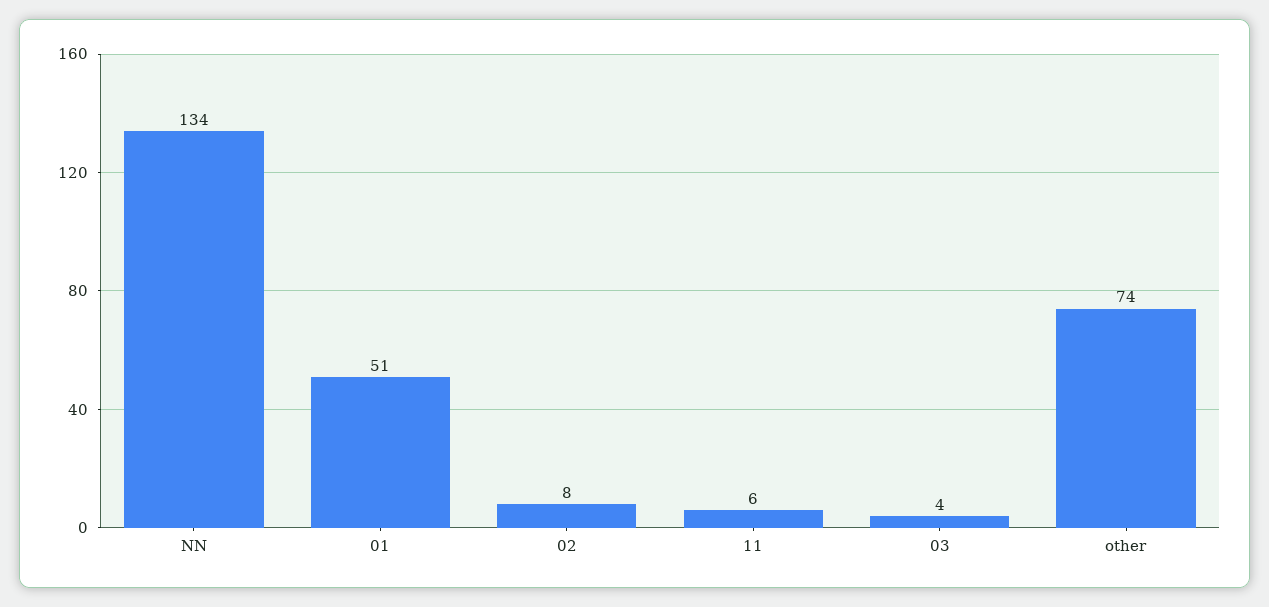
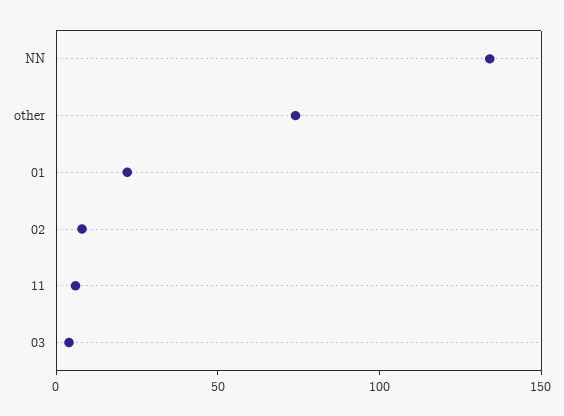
  {
    "NN": 134,
-   "01": 51,
+   "01": 20,
    "02": 8,
    "11": 6,
    "03": 4,
    "other": 74
  }

